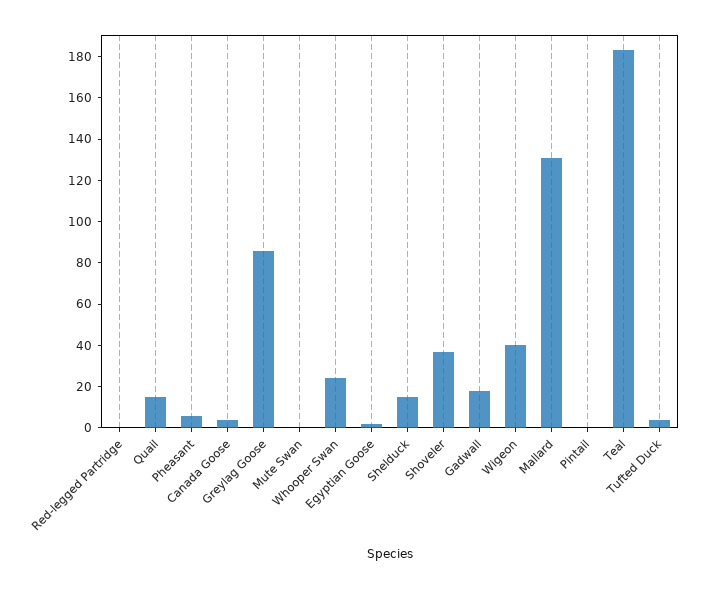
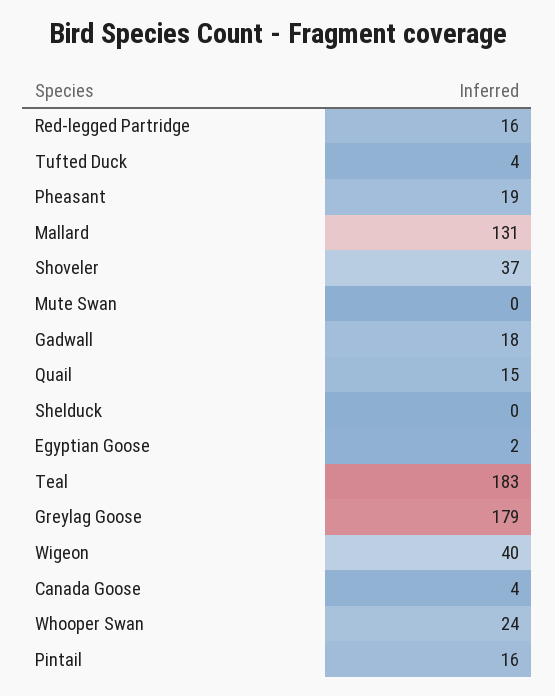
  {
-   "Red-legged Partridge": 0,
+   "Red-legged Partridge": 16,
    "Quail": 15,
-   "Pheasant": 5,
+   "Pheasant": 19,
    "Canada Goose": 4,
-   "Greylag Goose": 85,
+   "Greylag Goose": 179,
    "Mute Swan": 0,
    "Whooper Swan": 24,
    "Egyptian Goose": 2,
-   "Shelduck": 15,
+   "Shelduck": 0,
    "Shoveler": 37,
    "Gadwall": 18,
    "Wigeon": 40,
    "Mallard": 131,
-   "Pintail": 0,
+   "Pintail": 16,
    "Teal": 183,
    "Tufted Duck": 4
  }

